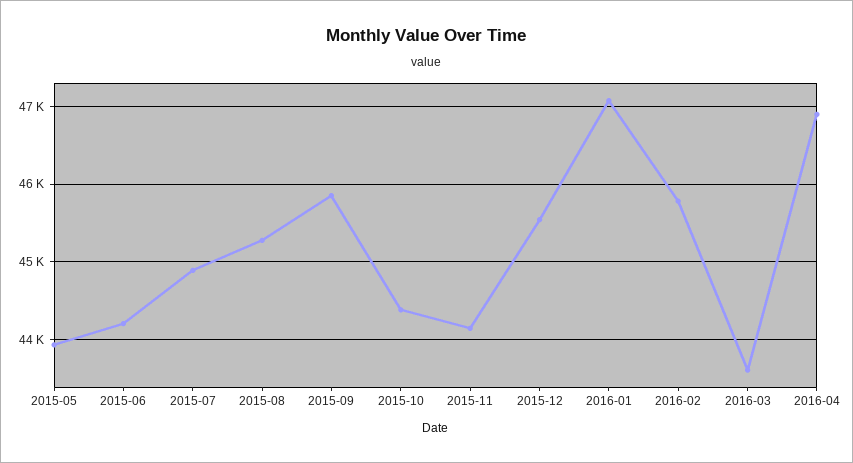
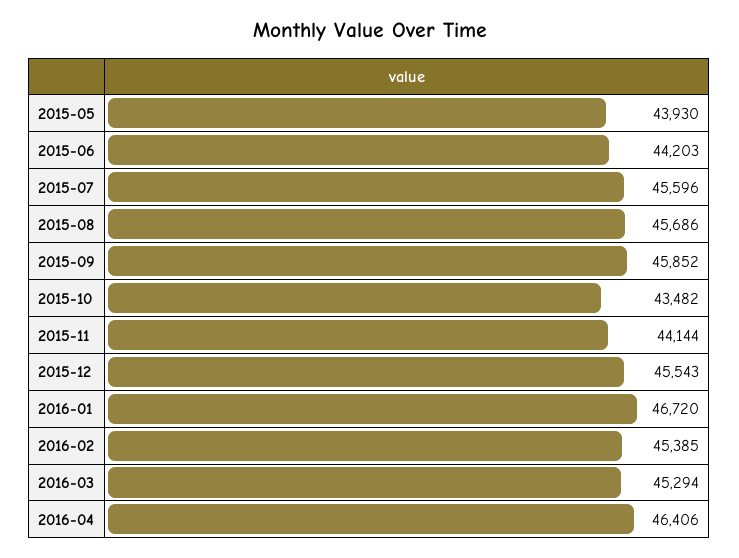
  {
    "2015-05": 43930,
    "2015-06": 44203,
-   "2015-07": 44900,
+   "2015-07": 45596,
-   "2015-08": 45300,
+   "2015-08": 45686,
    "2015-09": 45852,
-   "2015-10": 44400,
+   "2015-10": 43482,
    "2015-11": 44144,
    "2015-12": 45543,
-   "2016-01": 47100,
+   "2016-01": 46720,
-   "2016-02": 45800,
+   "2016-02": 45385,
-   "2016-03": 43600,
+   "2016-03": 45294,
-   "2016-04": 46900
+   "2016-04": 46406
  }

